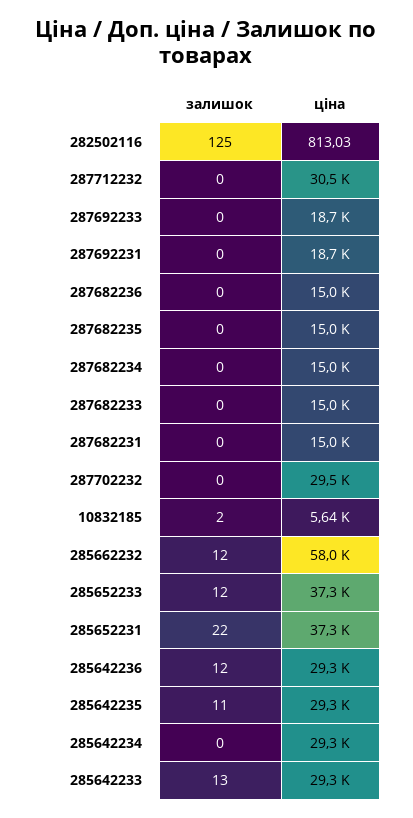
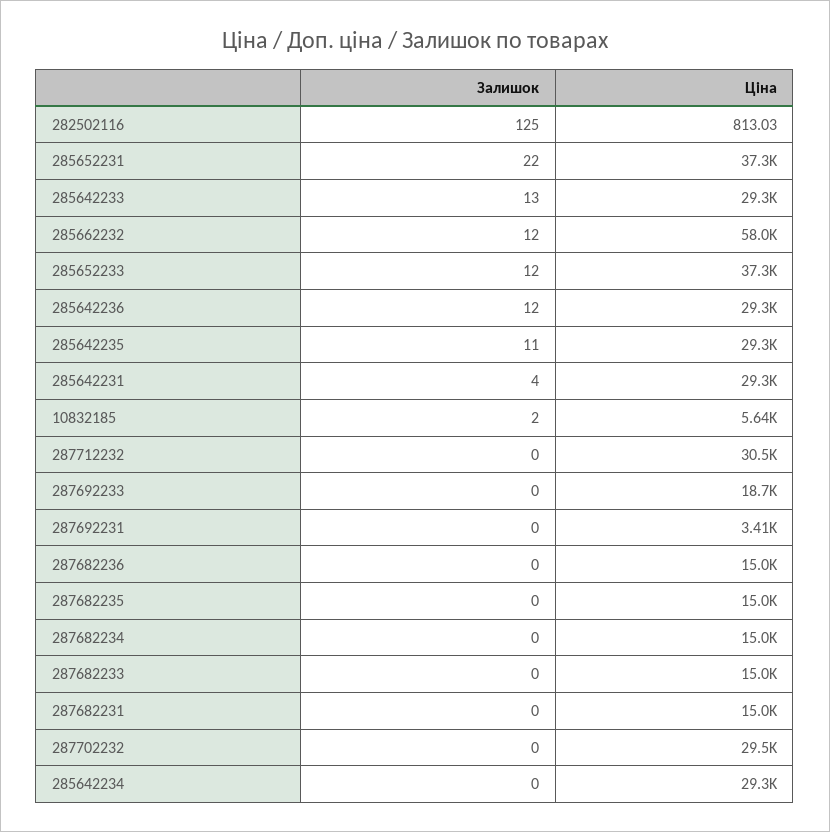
  {
    "залишок": {
      "282502116": 125,
      "287712232": 0,
      "287692233": 0,
      "287692231": 0,
      "287682236": 0,
      "287682235": 0,
      "287682234": 0,
      "287682233": 0,
      "287682231": 0,
      "287702232": 0,
      "10832185": 2,
      "285662232": 12,
      "285652233": 12,
      "285652231": 22,
      "285642236": 12,
      "285642235": 11,
      "285642234": 0,
-     "285642233": 13
+     "285642233": 13,
+     "285642231": 4
    },
    "ціна": {
      "282502116": 813.03,
      "287712232": 30500,
      "287692233": 18700,
-     "287692231": 18700,
+     "287692231": 3410,
      "287682236": 15000,
      "287682235": 15000,
      "287682234": 15000,
      "287682233": 15000,
      "287682231": 15000,
      "287702232": 29500,
      "10832185": 5640,
      "285662232": 58000,
      "285652233": 37300,
      "285652231": 37300,
      "285642236": 29300,
      "285642235": 29300,
      "285642234": 29300,
-     "285642233": 29300
+     "285642233": 29300,
+     "285642231": 29300
    }
  }

